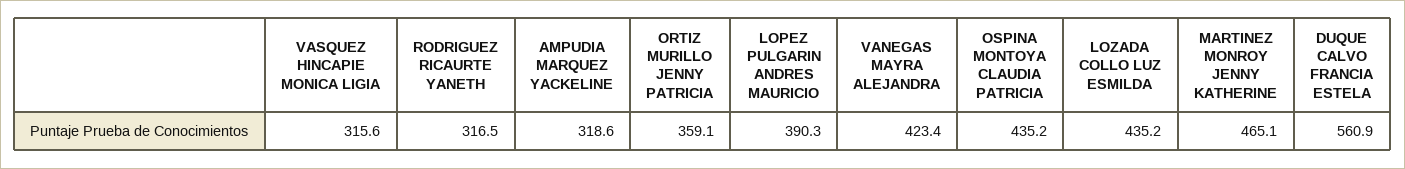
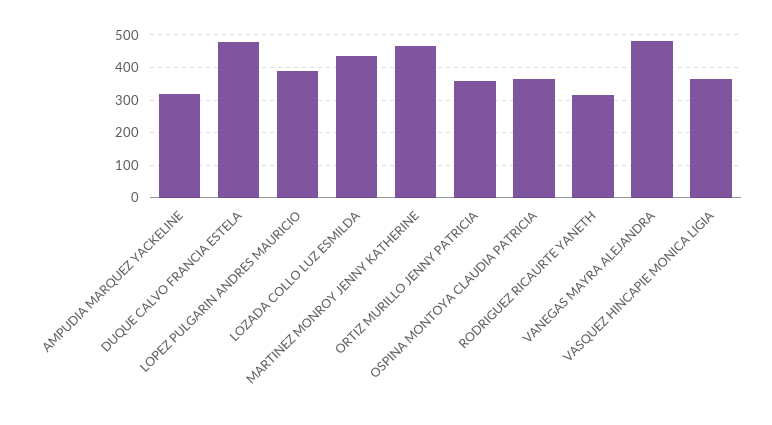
  {
-   "VASQUEZ HINCAPIE MONICA LIGIA": 315.6,
+   "VASQUEZ HINCAPIE MONICA LIGIA": 360,
    "RODRIGUEZ RICAURTE YANETH": 316.5,
    "AMPUDIA MARQUEZ YACKELINE": 318.6,
    "ORTIZ MURILLO JENNY PATRICIA": 359.1,
    "LOPEZ PULGARIN ANDRES MAURICIO": 390.3,
-   "VANEGAS MAYRA ALEJANDRA": 423.4,
+   "VANEGAS MAYRA ALEJANDRA": 480,
-   "OSPINA MONTOYA CLAUDIA PATRICIA": 435.2,
+   "OSPINA MONTOYA CLAUDIA PATRICIA": 360,
    "LOZADA COLLO LUZ ESMILDA": 435.2,
    "MARTINEZ MONROY JENNY KATHERINE": 465.1,
-   "DUQUE CALVO FRANCIA ESTELA": 560.9
+   "DUQUE CALVO FRANCIA ESTELA": 480
  }

